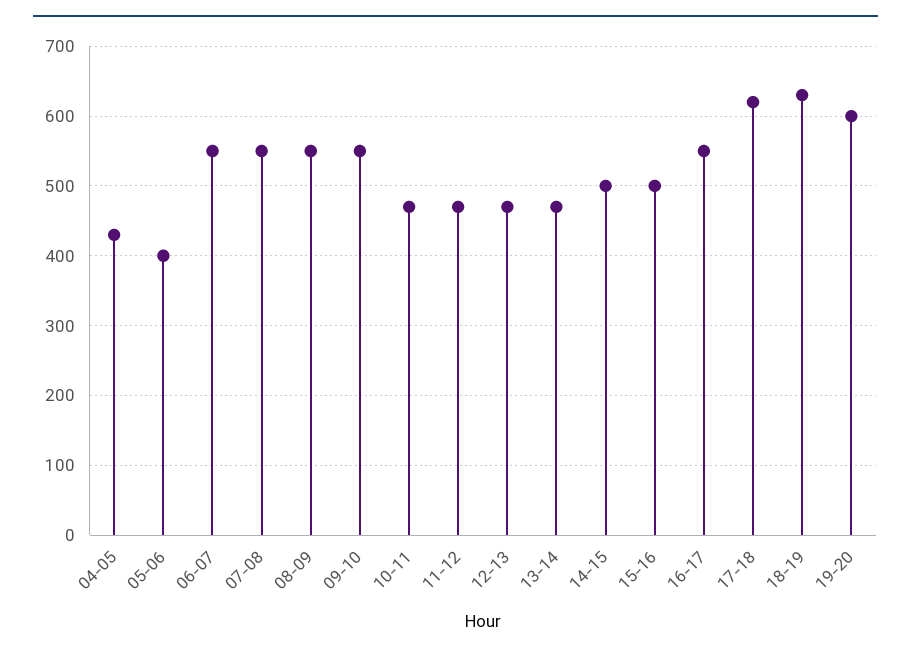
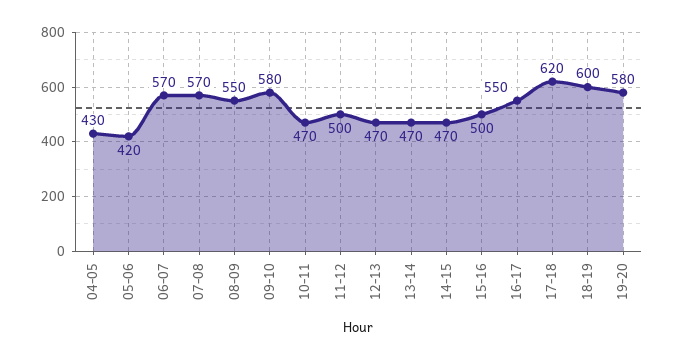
  {
    "04-05": 430,
-   "05-06": 400,
+   "05-06": 420,
-   "06-07": 550,
+   "06-07": 570,
-   "07-08": 550,
+   "07-08": 570,
    "08-09": 550,
-   "09-10": 550,
+   "09-10": 580,
    "10-11": 470,
-   "11-12": 470,
+   "11-12": 500,
    "12-13": 470,
    "13-14": 470,
-   "14-15": 500,
+   "14-15": 470,
    "15-16": 500,
    "16-17": 550,
    "17-18": 620,
-   "18-19": 630,
+   "18-19": 600,
-   "19-20": 600
+   "19-20": 580
  }

